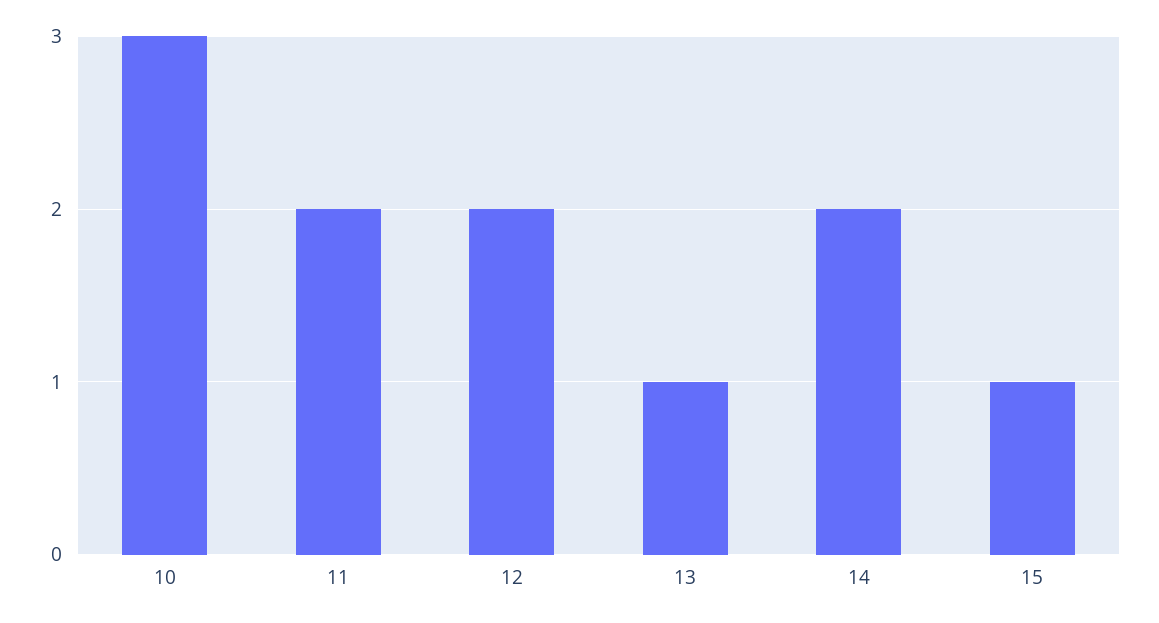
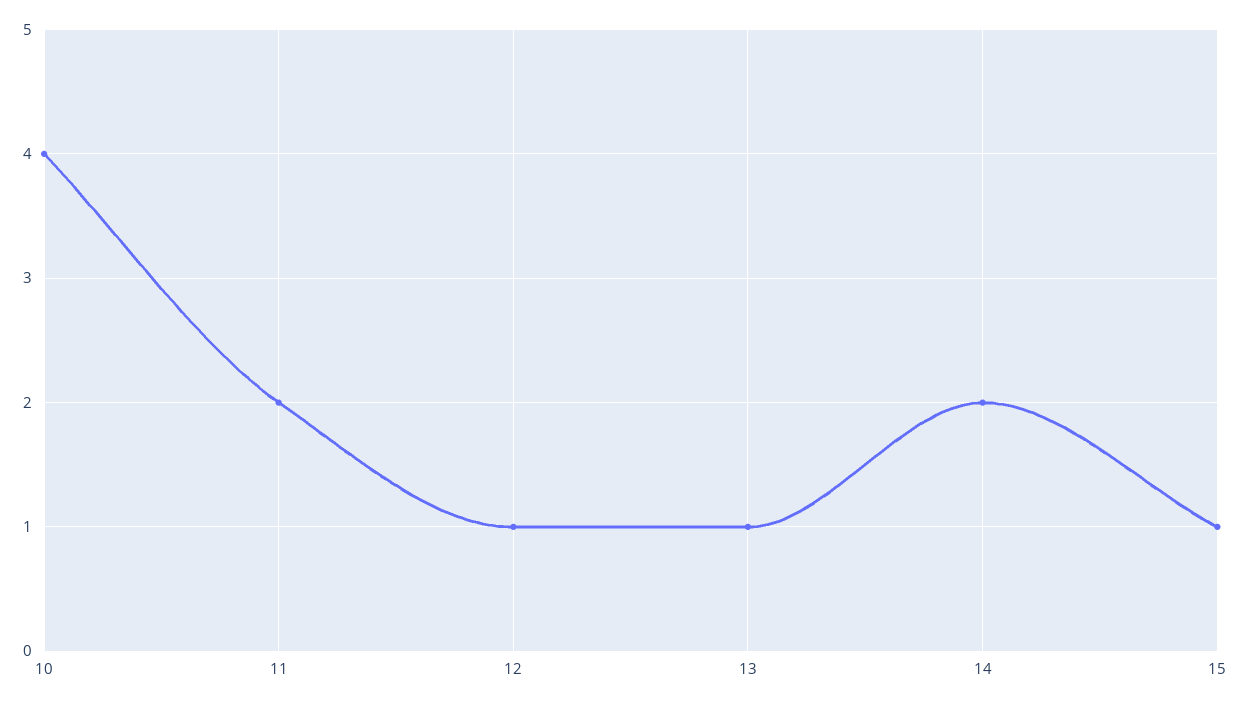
  {
-   "10": 3,
+   "10": 4,
    "11": 2,
-   "12": 2,
+   "12": 1,
    "13": 1,
    "14": 2,
    "15": 1
  }

